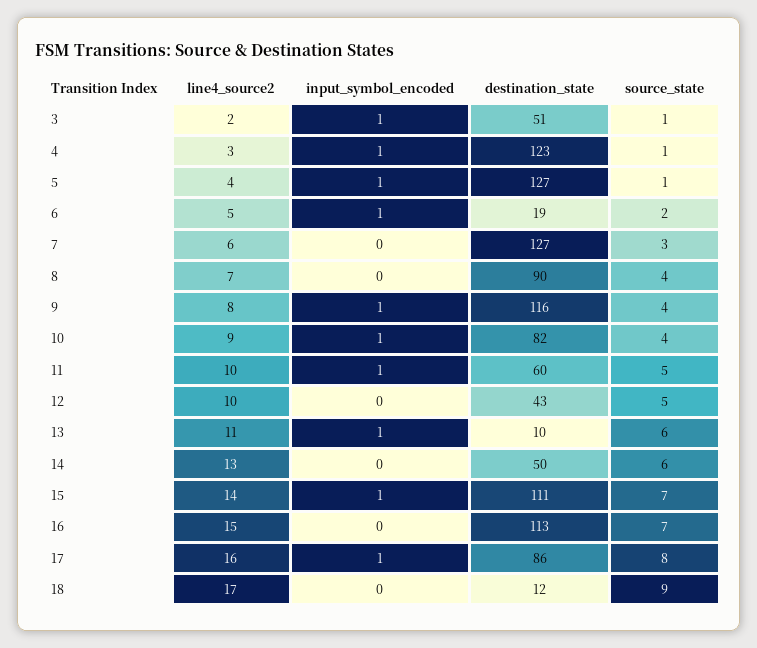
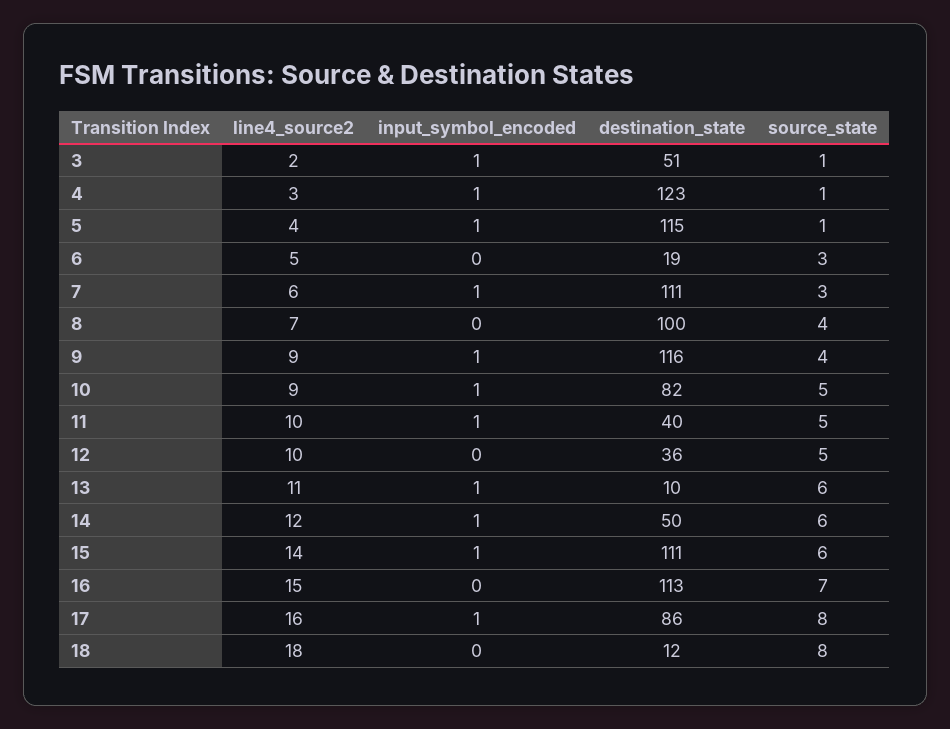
  {
    "line4_source2": {
      "3": 2,
      "4": 3,
      "5": 4,
      "6": 5,
      "7": 6,
      "8": 7,
-     "9": 8,
+     "9": 9,
      "10": 9,
      "11": 10,
      "12": 10,
      "13": 11,
-     "14": 13,
+     "14": 12,
      "15": 14,
      "16": 15,
      "17": 16,
-     "18": 17
+     "18": 18
    },
    "input_symbol_encoded": {
      "3": 1,
      "4": 1,
      "5": 1,
-     "6": 1,
+     "6": 0,
-     "7": 0,
+     "7": 1,
      "8": 0,
      "9": 1,
      "10": 1,
      "11": 1,
      "12": 0,
      "13": 1,
-     "14": 0,
+     "14": 1,
      "15": 1,
      "16": 0,
      "17": 1,
      "18": 0
    },
    "destination_state": {
      "3": 51,
      "4": 123,
-     "5": 127,
+     "5": 115,
      "6": 19,
-     "7": 127,
+     "7": 111,
-     "8": 90,
+     "8": 100,
      "9": 116,
      "10": 82,
-     "11": 60,
+     "11": 40,
-     "12": 43,
+     "12": 36,
      "13": 10,
      "14": 50,
      "15": 111,
      "16": 113,
      "17": 86,
      "18": 12
    },
    "source_state": {
      "3": 1,
      "4": 1,
      "5": 1,
-     "6": 2,
+     "6": 3,
      "7": 3,
      "8": 4,
      "9": 4,
-     "10": 4,
+     "10": 5,
      "11": 5,
      "12": 5,
      "13": 6,
      "14": 6,
-     "15": 7,
+     "15": 6,
      "16": 7,
      "17": 8,
-     "18": 9
+     "18": 8
    }
  }

